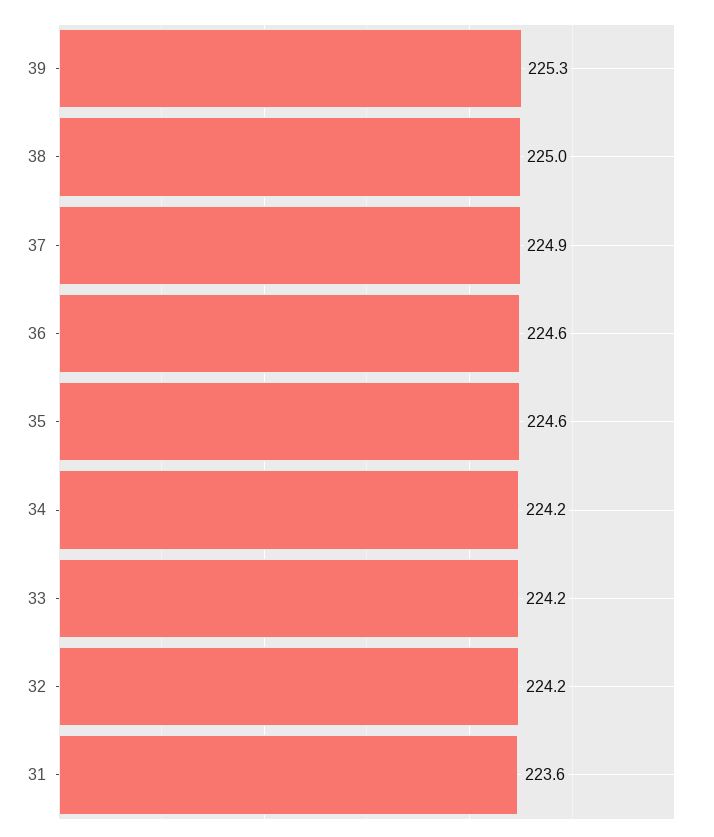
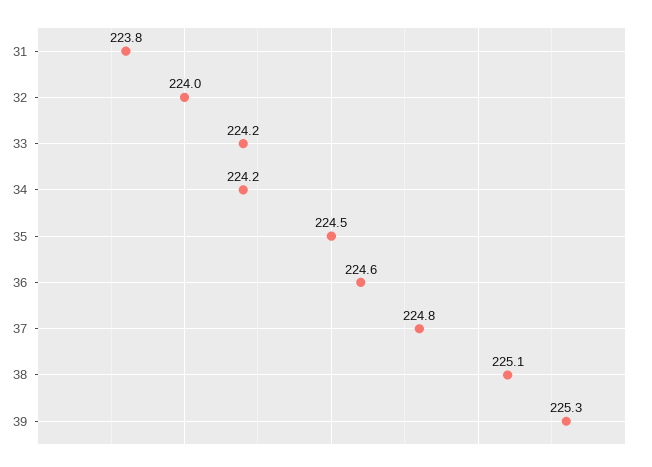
  {
    "39": 225.3,
-   "38": 225,
+   "38": 225.1,
-   "37": 224.9,
+   "37": 224.8,
    "36": 224.6,
-   "35": 224.6,
+   "35": 224.5,
    "34": 224.2,
    "33": 224.2,
-   "32": 224.2,
+   "32": 224,
-   "31": 223.6
+   "31": 223.8
  }

